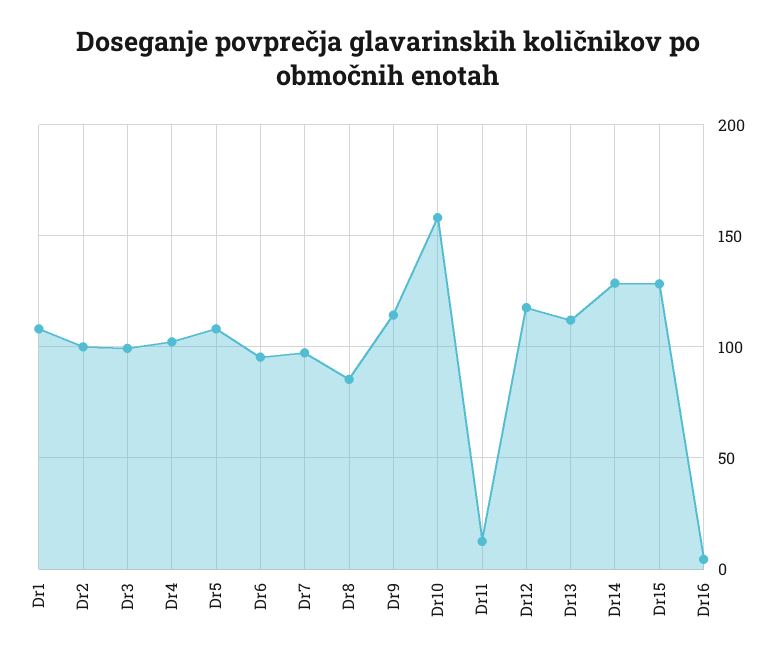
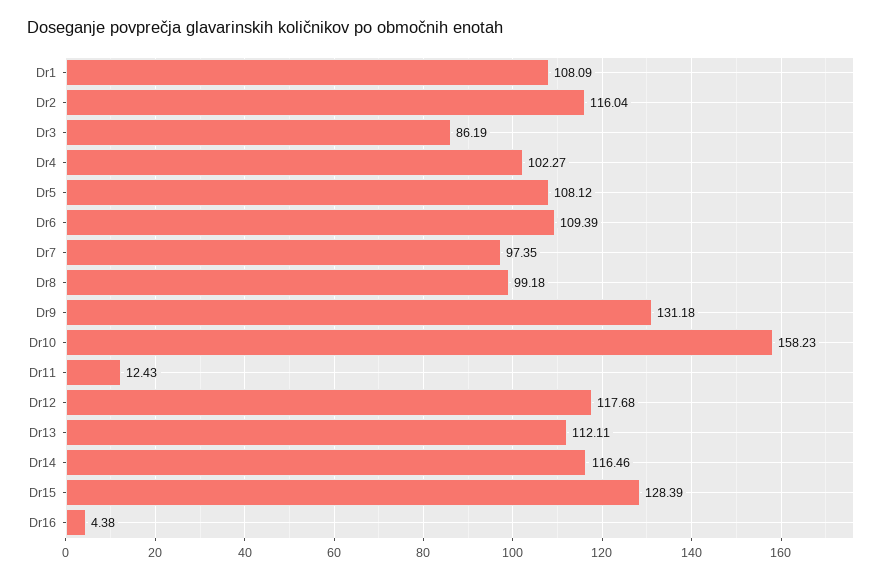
  {
    "Dr1": 108.09,
-   "Dr2": 100,
+   "Dr2": 116.04,
-   "Dr3": 100,
+   "Dr3": 86.19,
    "Dr4": 102.27,
    "Dr5": 108.12,
-   "Dr6": 95,
+   "Dr6": 109.39,
    "Dr7": 97.35,
-   "Dr8": 85,
+   "Dr8": 99.18,
-   "Dr9": 115,
+   "Dr9": 131.18,
    "Dr10": 158.23,
    "Dr11": 12.43,
    "Dr12": 117.68,
    "Dr13": 112.11,
-   "Dr14": 130,
+   "Dr14": 116.46,
    "Dr15": 128.39,
    "Dr16": 4.38
  }

